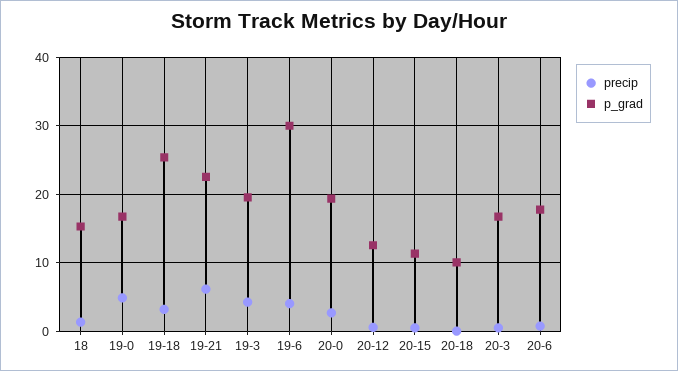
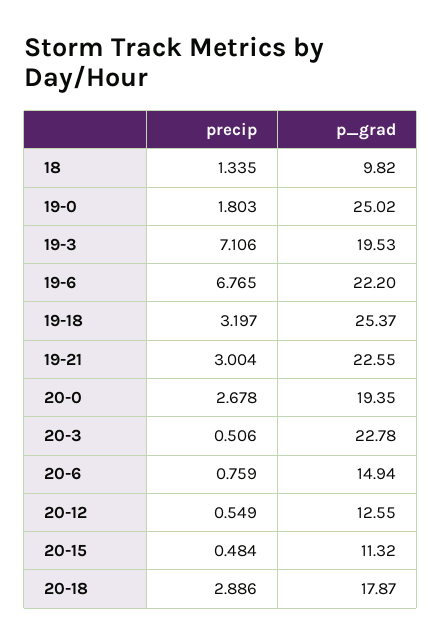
  {
    "precip": {
      "18": 1.335,
-     "19-0": 5,
+     "19-0": 1.803,
      "19-18": 3.197,
-     "19-21": 6,
+     "19-21": 3.004,
-     "19-3": 4,
+     "19-3": 7.106,
-     "19-6": 4,
+     "19-6": 6.765,
      "20-0": 2.678,
      "20-12": 0.549,
      "20-15": 0.484,
-     "20-18": 0,
+     "20-18": 2.886,
      "20-3": 0.506,
      "20-6": 0.759
    },
    "p_grad": {
-     "18": 15,
+     "18": 9.82,
-     "19-0": 17,
+     "19-0": 25.02,
      "19-18": 25.37,
      "19-21": 22.55,
      "19-3": 19.53,
-     "19-6": 30,
+     "19-6": 22.2,
      "20-0": 19.35,
      "20-12": 12.55,
      "20-15": 11.32,
-     "20-18": 10,
+     "20-18": 17.87,
-     "20-3": 17,
+     "20-3": 22.78,
-     "20-6": 18
+     "20-6": 14.94
    }
  }

